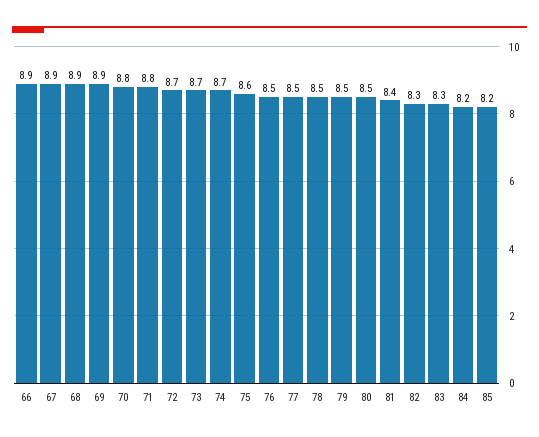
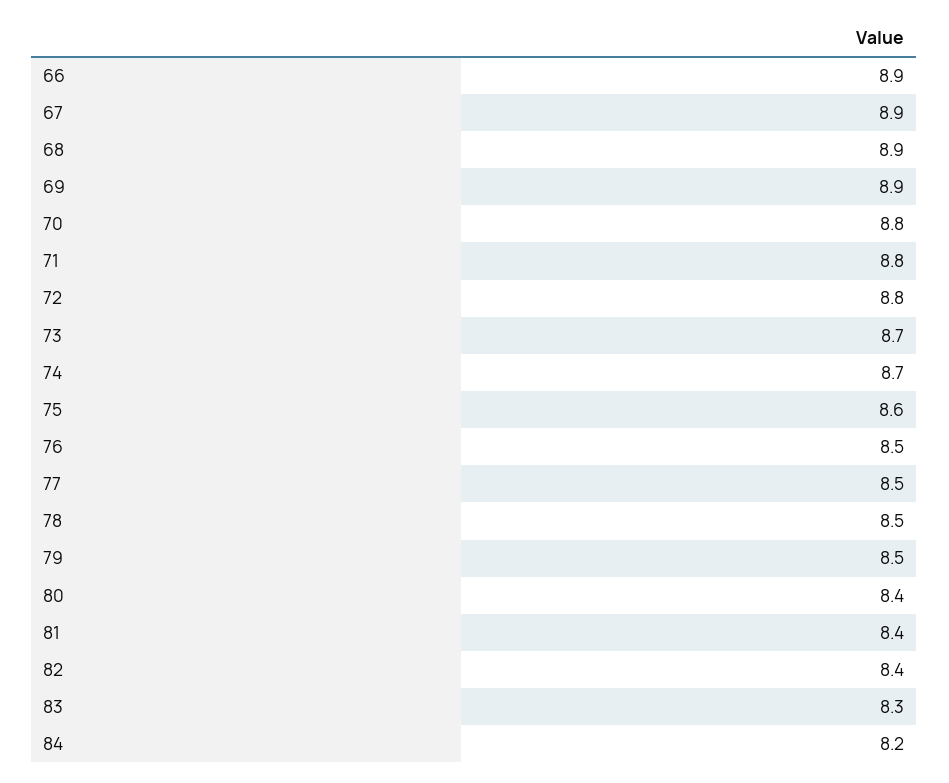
  {
    "66": 8.9,
    "67": 8.9,
    "68": 8.9,
    "69": 8.9,
    "70": 8.8,
    "71": 8.8,
-   "72": 8.7,
+   "72": 8.8,
    "73": 8.7,
    "74": 8.7,
    "75": 8.6,
    "76": 8.5,
    "77": 8.5,
    "78": 8.5,
    "79": 8.5,
-   "80": 8.5,
+   "80": 8.4,
    "81": 8.4,
-   "82": 8.3,
+   "82": 8.4,
    "83": 8.3,
-   "84": 8.2,
+   "84": 8.2
-   "85": 8.2
  }

